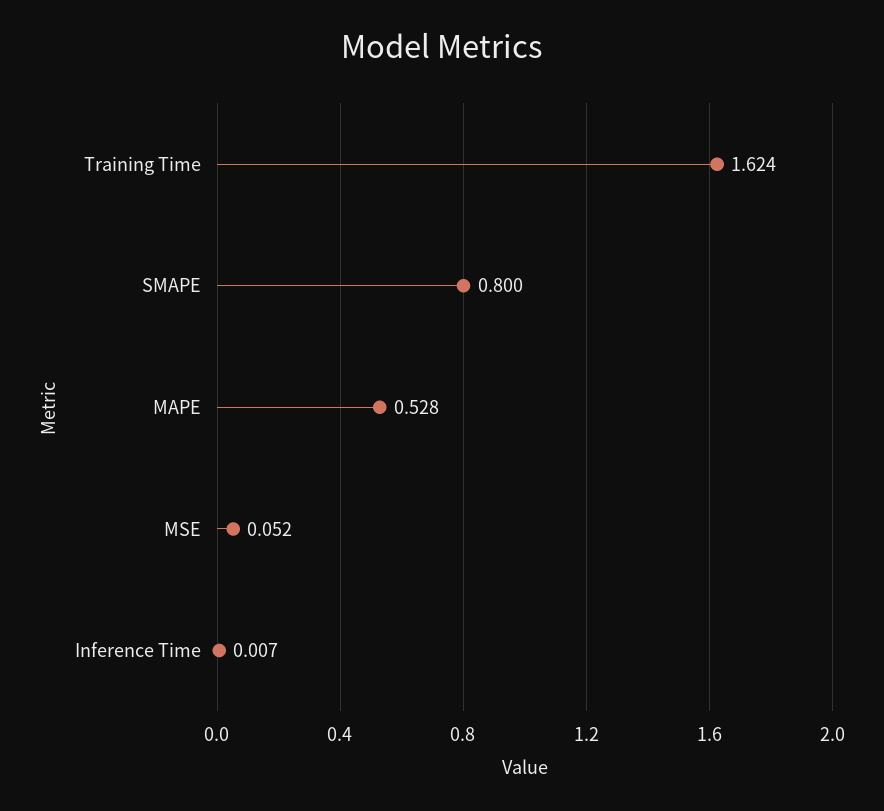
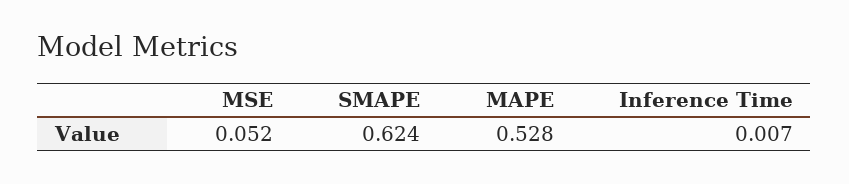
  {
-   "Training Time": 1.624,
-   "SMAPE": 0.8,
+   "SMAPE": 0.624,
    "MAPE": 0.528,
    "MSE": 0.052,
    "Inference Time": 0.007
  }

